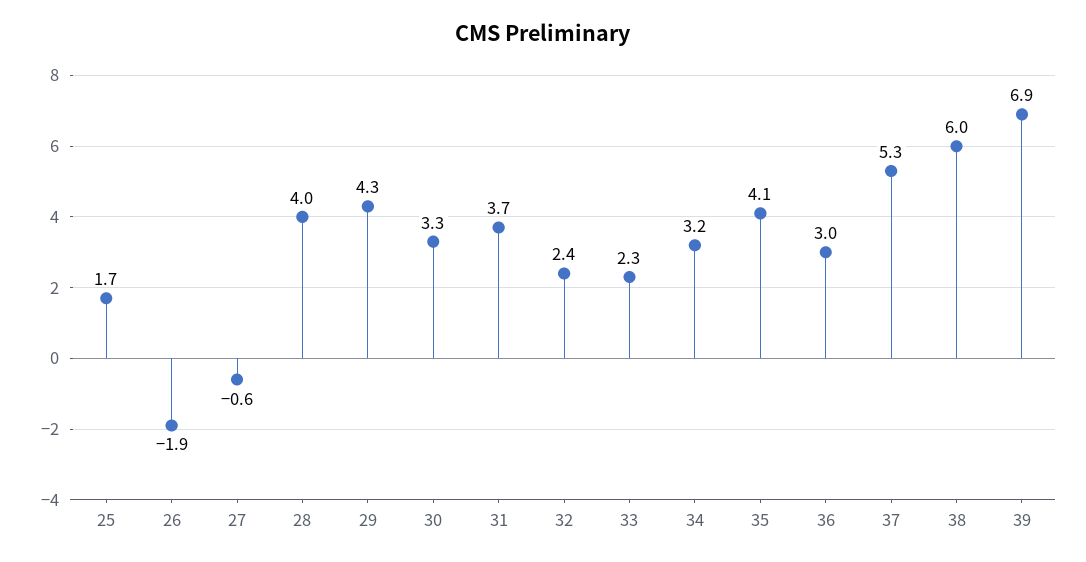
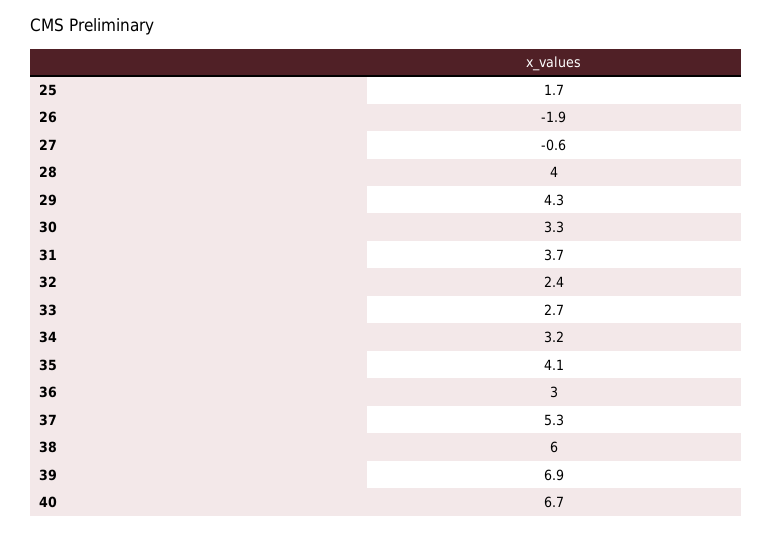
  {
    "25": 1.7,
    "26": -1.9,
    "27": -0.6,
    "28": 4,
    "29": 4.3,
    "30": 3.3,
    "31": 3.7,
    "32": 2.4,
-   "33": 2.3,
+   "33": 2.7,
    "34": 3.2,
    "35": 4.1,
    "36": 3,
    "37": 5.3,
    "38": 6,
-   "39": 6.9
+   "39": 6.9,
+   "40": 6.7
  }

